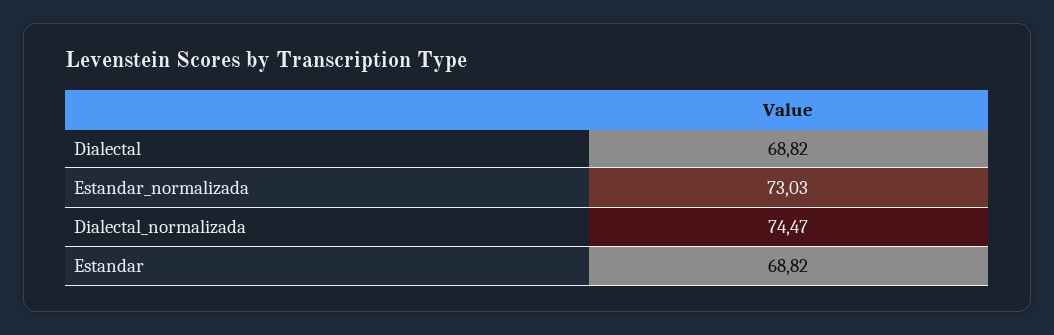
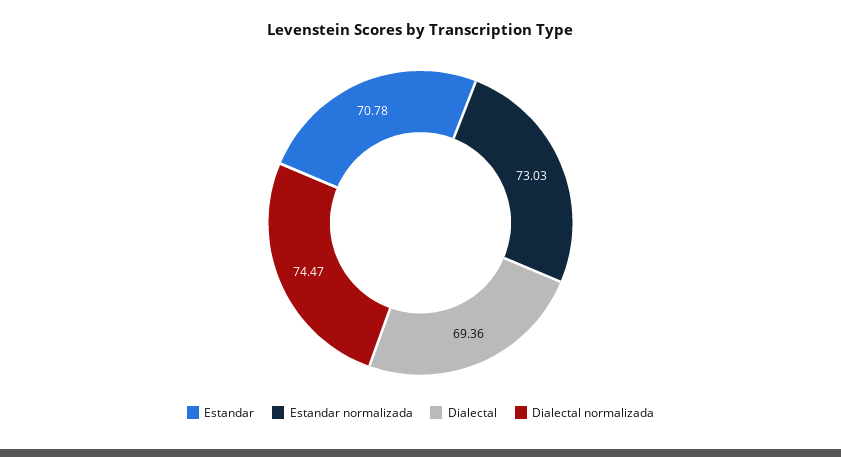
  {
-   "Dialectal": 68.82,
+   "Dialectal": 69.36,
    "Estandar_normalizada": 73.03,
    "Dialectal_normalizada": 74.47,
-   "Estandar": 68.82
+   "Estandar": 70.78
  }

